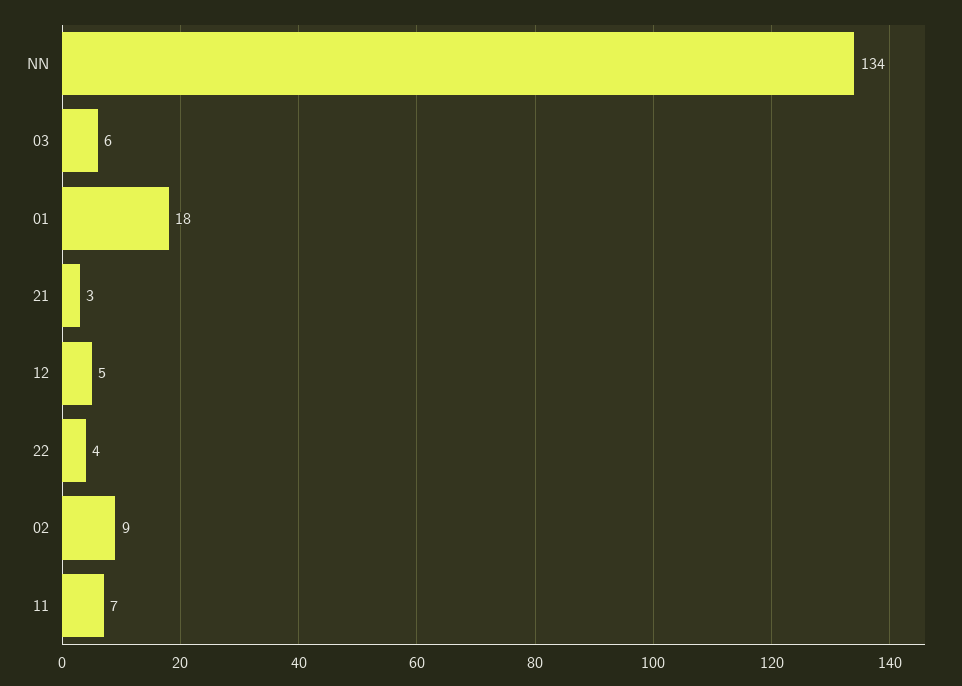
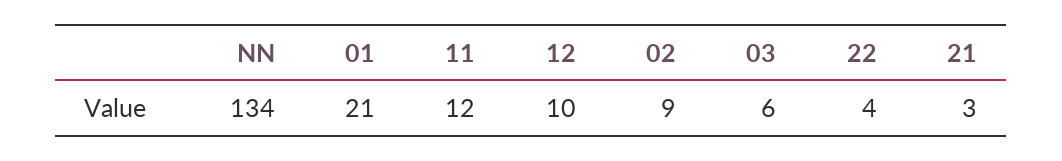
  {
    "NN": 134,
    "03": 6,
-   "01": 18,
+   "01": 21,
    "21": 3,
-   "12": 5,
+   "12": 10,
    "22": 4,
    "02": 9,
-   "11": 7
+   "11": 12
  }

